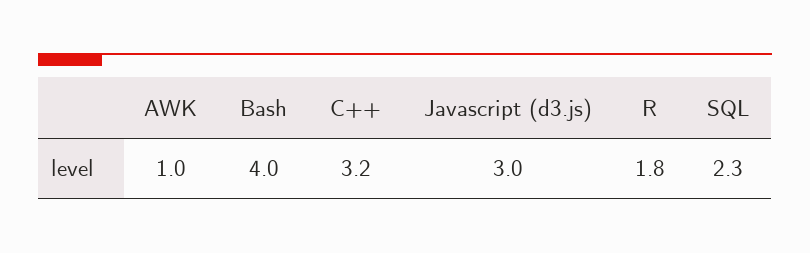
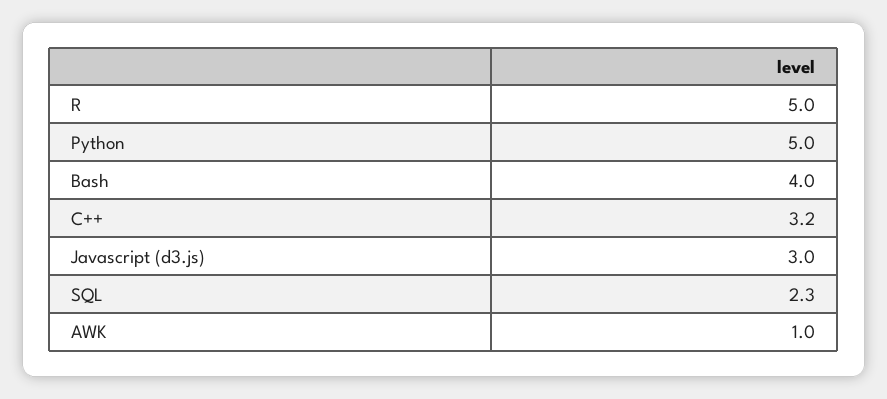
  {
    "AWK": 1,
    "Bash": 4,
    "C++": 3.2,
    "Javascript (d3.js)": 3,
-   "R": 1.8,
+   "R": 5,
-   "SQL": 2.3
+   "SQL": 2.3,
+   "Python": 5
  }

